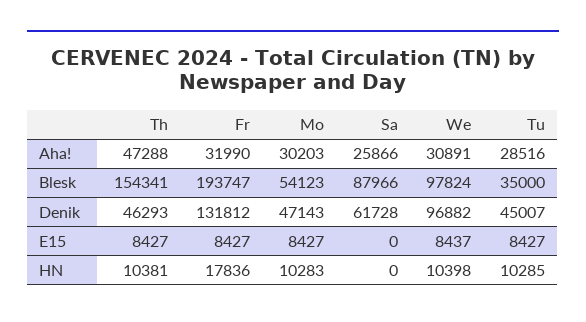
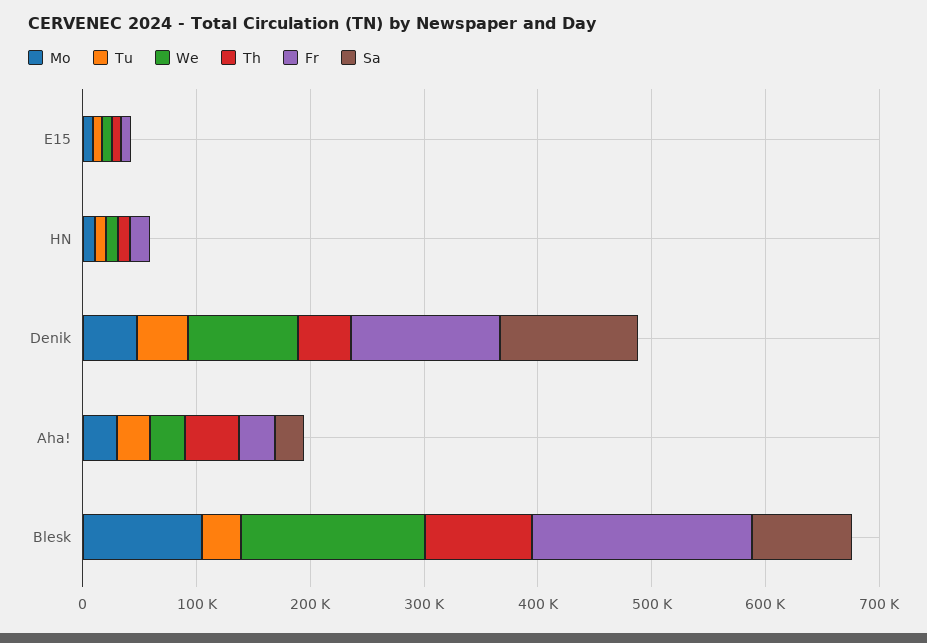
  {
    "Th": {
      "Aha!": 47288,
-     "Blesk": 154341,
+     "Blesk": 100000,
      "Denik": 46293,
      "E15": 8427,
      "HN": 10381
    },
    "Fr": {
      "Aha!": 31990,
      "Blesk": 193747,
      "Denik": 131812,
      "E15": 8427,
      "HN": 17836
    },
    "Mo": {
      "Aha!": 30203,
-     "Blesk": 54123,
+     "Blesk": 100000,
      "Denik": 47143,
      "E15": 8427,
      "HN": 10283
    },
    "Sa": {
      "Aha!": 25866,
      "Blesk": 87966,
-     "Denik": 61728,
+     "Denik": 120000,
      "E15": 0,
      "HN": 0
    },
    "We": {
      "Aha!": 30891,
-     "Blesk": 97824,
+     "Blesk": 160000,
      "Denik": 96882,
      "E15": 8437,
      "HN": 10398
    },
    "Tu": {
      "Aha!": 28516,
      "Blesk": 35000,
      "Denik": 45007,
      "E15": 8427,
      "HN": 10285
    }
  }

